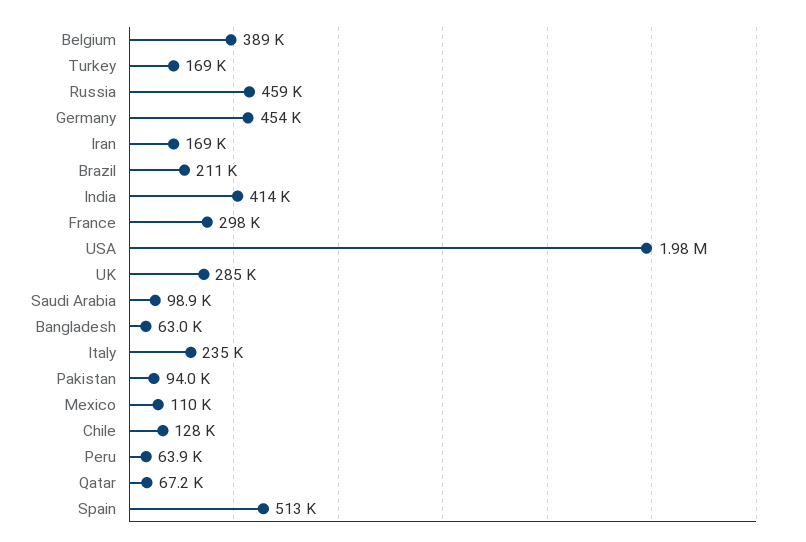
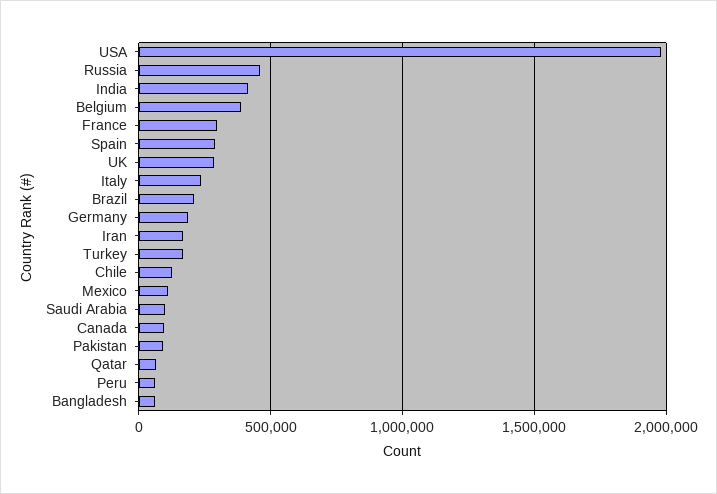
  {
    "Belgium": 389000,
    "Turkey": 169000,
    "Russia": 459000,
-   "Germany": 454000,
+   "Germany": 200000,
    "Iran": 169000,
    "Brazil": 211000,
    "India": 414000,
    "France": 298000,
    "USA": 1980000,
    "UK": 285000,
    "Saudi Arabia": 98900,
    "Bangladesh": 63000,
    "Italy": 235000,
    "Pakistan": 94000,
    "Mexico": 110000,
    "Chile": 128000,
    "Peru": 63900,
    "Qatar": 67200,
-   "Spain": 513000
+   "Spain": 300000,
+   "Canada": 100000
  }

